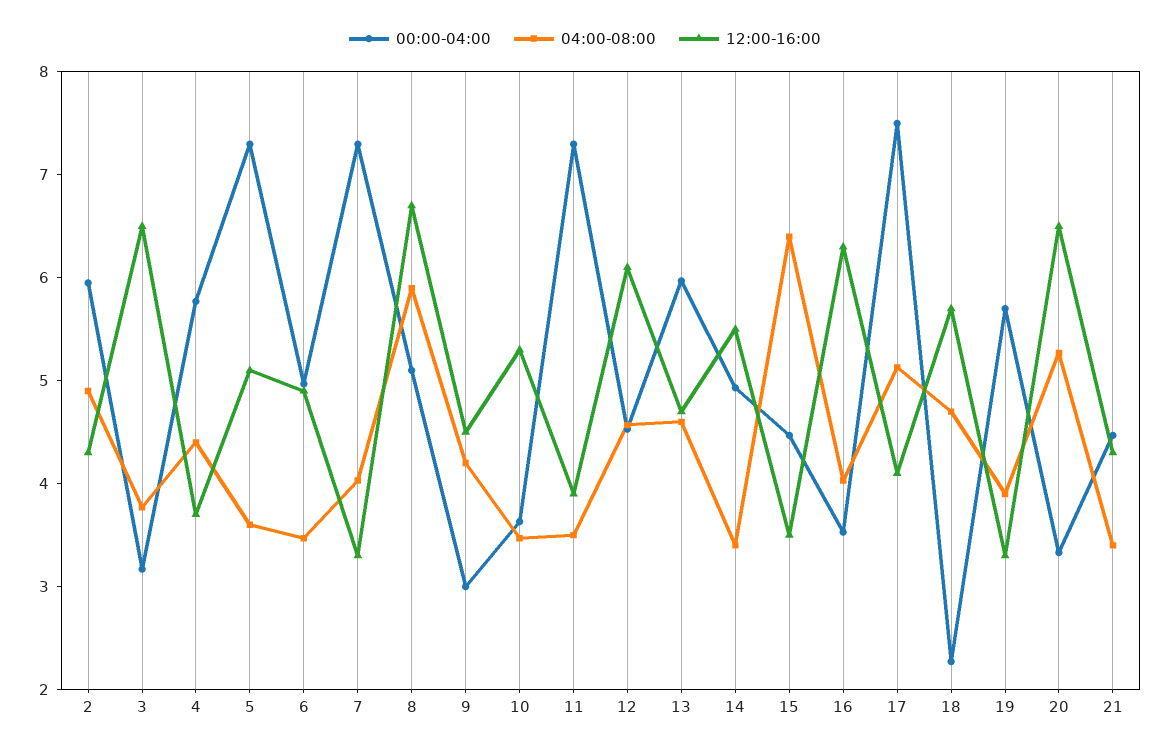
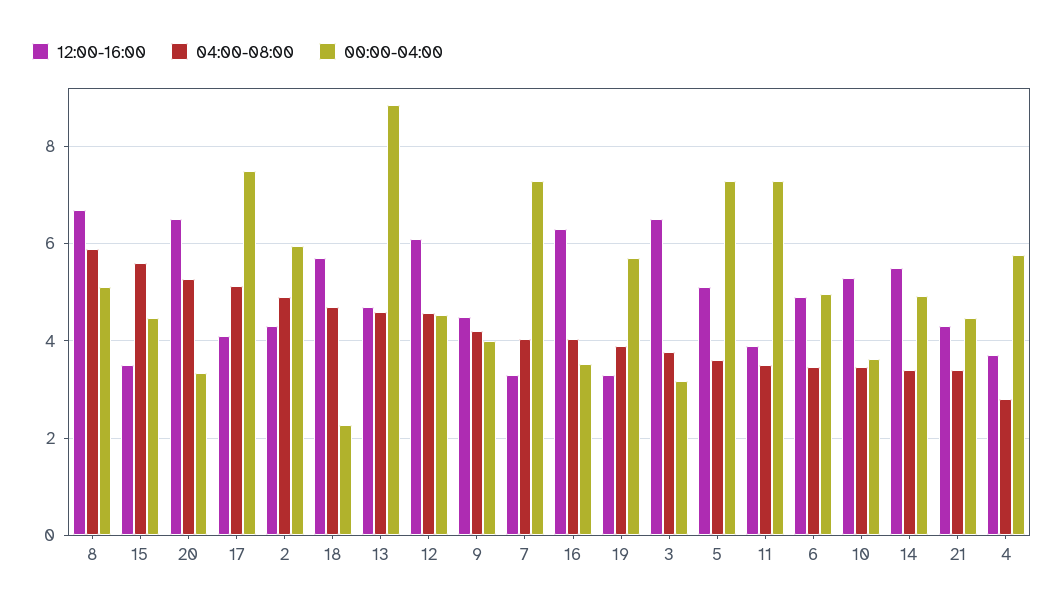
  {
    "00:00-04:00": {
      "2": 6,
      "3": 3.2,
      "4": 5.8,
      "5": 7.4,
      "6": 5,
      "7": 7.4,
      "8": 5.2,
-     "9": 3,
+     "9": 4,
      "10": 3.6,
      "11": 7.4,
      "12": 4.6,
-     "13": 6,
+     "13": 8.8,
      "14": 5,
      "15": 4.4,
      "16": 3.6,
      "17": 7.6,
      "18": 2.2,
      "19": 5.8,
      "20": 3.4,
      "21": 4.4
    },
    "04:00-08:00": {
      "2": 5,
      "3": 3.8,
-     "4": 4.4,
+     "4": 2.8,
      "5": 3.6,
      "6": 3.4,
      "7": 4,
      "8": 6,
      "9": 4.2,
      "10": 3.4,
      "11": 3.6,
      "12": 4.6,
      "13": 4.6,
      "14": 3.4,
-     "15": 6.4,
+     "15": 5.6,
      "16": 4,
      "17": 5.2,
      "18": 4.8,
      "19": 4,
      "20": 5.2,
      "21": 3.4
    },
    "12:00-16:00": {
      "2": 4.4,
      "3": 6.6,
      "4": 3.8,
      "5": 5.2,
      "6": 5,
      "7": 3.4,
      "8": 6.8,
      "9": 4.6,
      "10": 5.4,
      "11": 4,
      "12": 6.2,
      "13": 4.8,
      "14": 5.6,
      "15": 3.6,
      "16": 6.4,
      "17": 4.2,
      "18": 5.8,
      "19": 3.4,
      "20": 6.6,
      "21": 4.4
    }
  }

